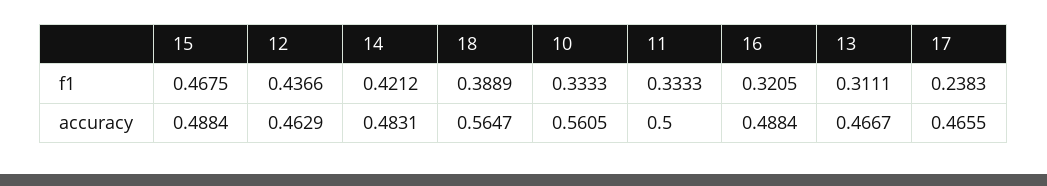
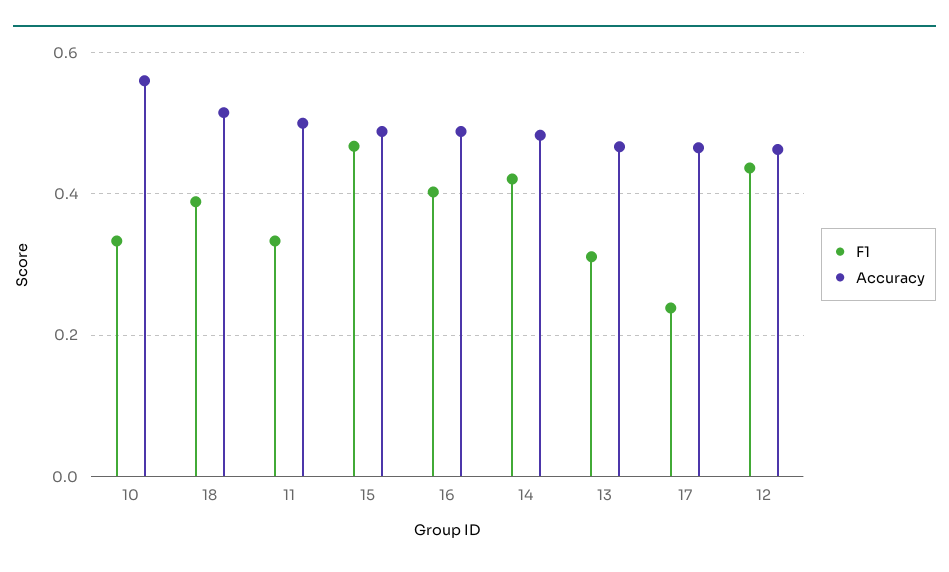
  {
    "f1": {
      "15": 0.4675,
      "12": 0.4366,
      "14": 0.4212,
      "18": 0.3889,
      "10": 0.3333,
      "11": 0.3333,
-     "16": 0.3205,
+     "16": 0.4,
      "13": 0.3111,
      "17": 0.2383
    },
    "accuracy": {
      "15": 0.4884,
      "12": 0.4629,
      "14": 0.4831,
-     "18": 0.5647,
+     "18": 0.52,
      "10": 0.5605,
      "11": 0.5,
      "16": 0.4884,
      "13": 0.4667,
      "17": 0.4655
    }
  }

